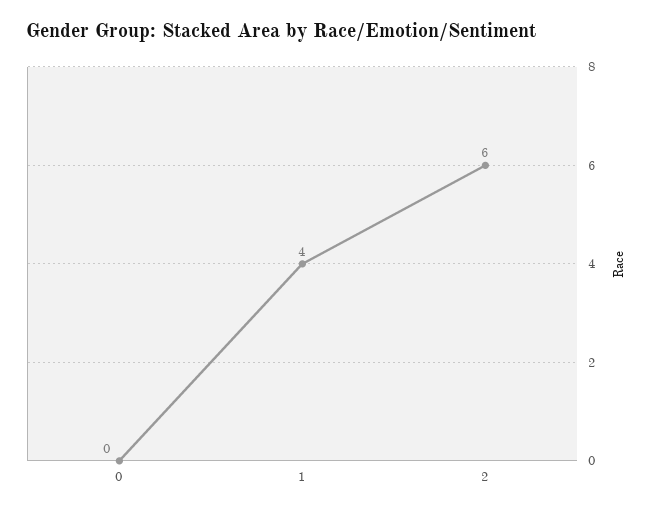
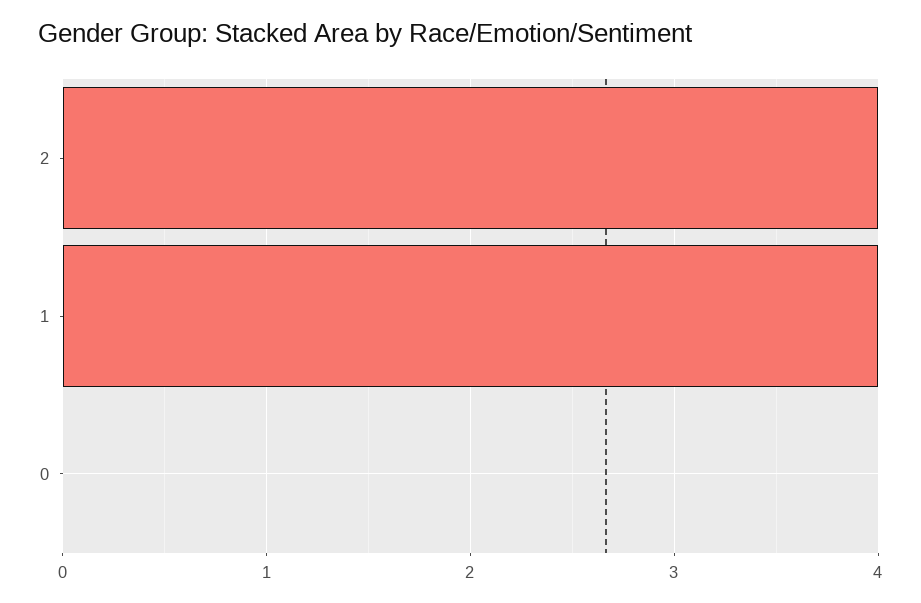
  {
    "0": 0,
    "1": 4,
-   "2": 6
+   "2": 4
  }

